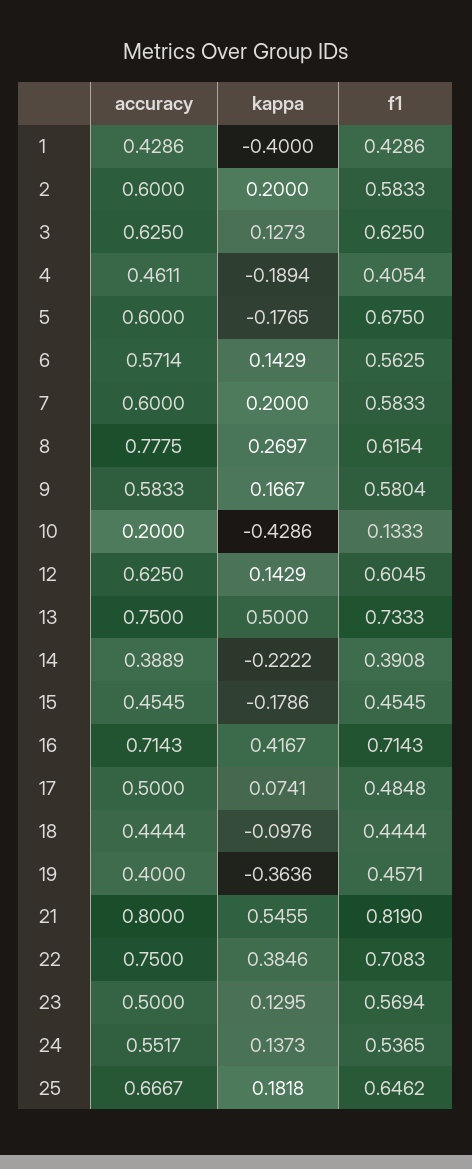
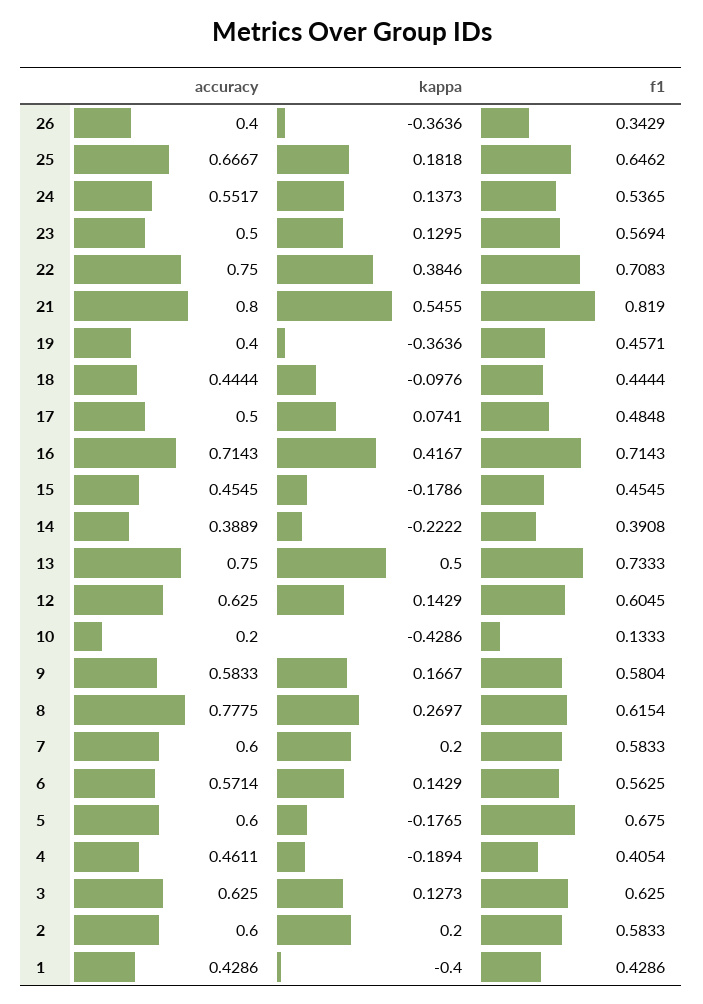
  {
    "accuracy": {
      "1": 0.4286,
      "2": 0.6,
      "3": 0.625,
      "4": 0.4611,
      "5": 0.6,
      "6": 0.5714,
      "7": 0.6,
      "8": 0.7775,
      "9": 0.5833,
      "10": 0.2,
      "12": 0.625,
      "13": 0.75,
      "14": 0.3889,
      "15": 0.4545,
      "16": 0.7143,
      "17": 0.5,
      "18": 0.4444,
      "19": 0.4,
      "21": 0.8,
      "22": 0.75,
      "23": 0.5,
      "24": 0.5517,
-     "25": 0.6667
+     "25": 0.6667,
+     "26": 0.4
    },
    "kappa": {
      "1": -0.4,
      "2": 0.2,
      "3": 0.1273,
      "4": -0.1894,
      "5": -0.1765,
      "6": 0.1429,
      "7": 0.2,
      "8": 0.2697,
      "9": 0.1667,
      "10": -0.4286,
      "12": 0.1429,
      "13": 0.5,
      "14": -0.2222,
      "15": -0.1786,
      "16": 0.4167,
      "17": 0.0741,
      "18": -0.0976,
      "19": -0.3636,
      "21": 0.5455,
      "22": 0.3846,
      "23": 0.1295,
      "24": 0.1373,
-     "25": 0.1818
+     "25": 0.1818,
+     "26": -0.3636
    },
    "f1": {
      "1": 0.4286,
      "2": 0.5833,
      "3": 0.625,
      "4": 0.4054,
      "5": 0.675,
      "6": 0.5625,
      "7": 0.5833,
      "8": 0.6154,
      "9": 0.5804,
      "10": 0.1333,
      "12": 0.6045,
      "13": 0.7333,
      "14": 0.3908,
      "15": 0.4545,
      "16": 0.7143,
      "17": 0.4848,
      "18": 0.4444,
      "19": 0.4571,
      "21": 0.819,
      "22": 0.7083,
      "23": 0.5694,
      "24": 0.5365,
-     "25": 0.6462
+     "25": 0.6462,
+     "26": 0.3429
    }
  }

